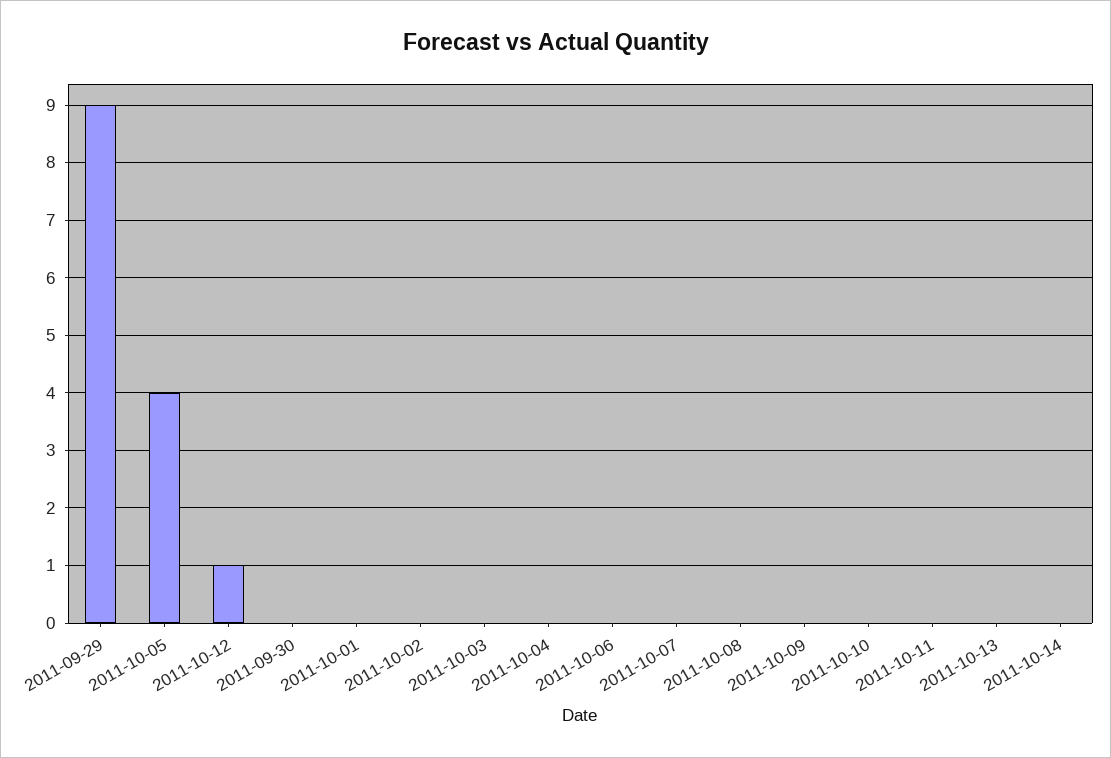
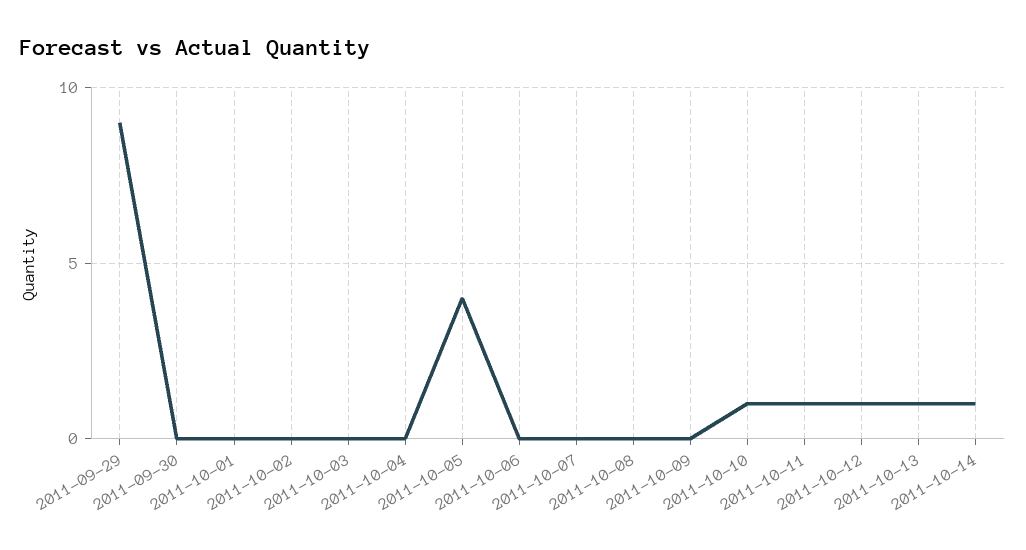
  {
    "2011-09-29": 9,
    "2011-10-05": 4,
    "2011-10-12": 1,
    "2011-09-30": 0,
    "2011-10-01": 0,
    "2011-10-02": 0,
    "2011-10-03": 0,
    "2011-10-04": 0,
    "2011-10-06": 0,
    "2011-10-07": 0,
    "2011-10-08": 0,
    "2011-10-09": 0,
-   "2011-10-10": 0,
+   "2011-10-10": 1,
-   "2011-10-11": 0,
+   "2011-10-11": 1,
-   "2011-10-13": 0,
+   "2011-10-13": 1,
-   "2011-10-14": 0
+   "2011-10-14": 1
  }

